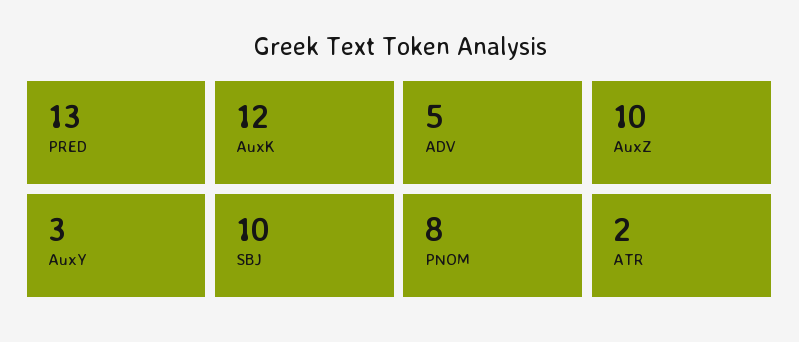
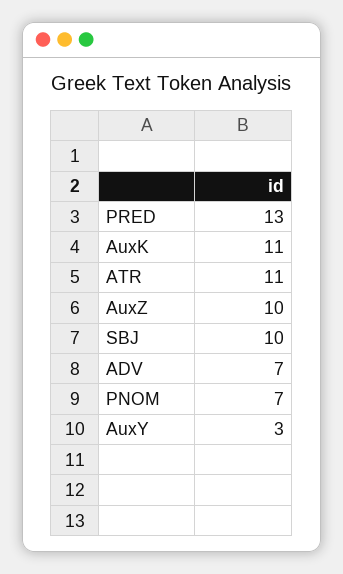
  {
    "PRED": 13,
-   "AuxK": 12,
+   "AuxK": 11,
-   "ADV": 5,
+   "ADV": 7,
    "AuxZ": 10,
    "AuxY": 3,
    "SBJ": 10,
-   "PNOM": 8,
+   "PNOM": 7,
-   "ATR": 2
+   "ATR": 11
  }

